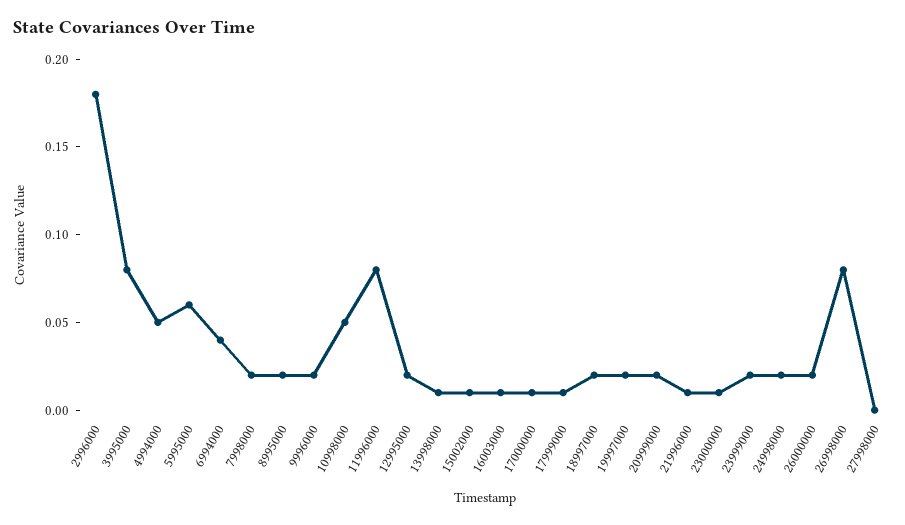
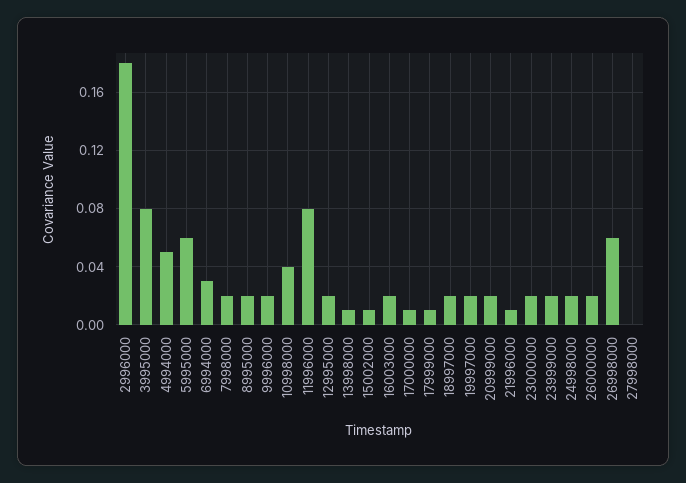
  {
    "2996000": 0.18,
    "3995000": 0.08,
    "4994000": 0.05,
    "5995000": 0.06,
-   "6994000": 0.04,
+   "6994000": 0.03,
    "7998000": 0.02,
    "8995000": 0.02,
    "9996000": 0.02,
-   "10998000": 0.05,
+   "10998000": 0.04,
    "11996000": 0.08,
    "12995000": 0.02,
    "13998000": 0.01,
    "15002000": 0.01,
-   "16003000": 0.01,
+   "16003000": 0.02,
    "17000000": 0.01,
    "17999000": 0.01,
    "18997000": 0.02,
    "19997000": 0.02,
    "20999000": 0.02,
    "21996000": 0.01,
-   "23000000": 0.01,
+   "23000000": 0.02,
    "23999000": 0.02,
    "24998000": 0.02,
    "26000000": 0.02,
-   "26998000": 0.08,
+   "26998000": 0.06,
    "27998000": 0
  }

